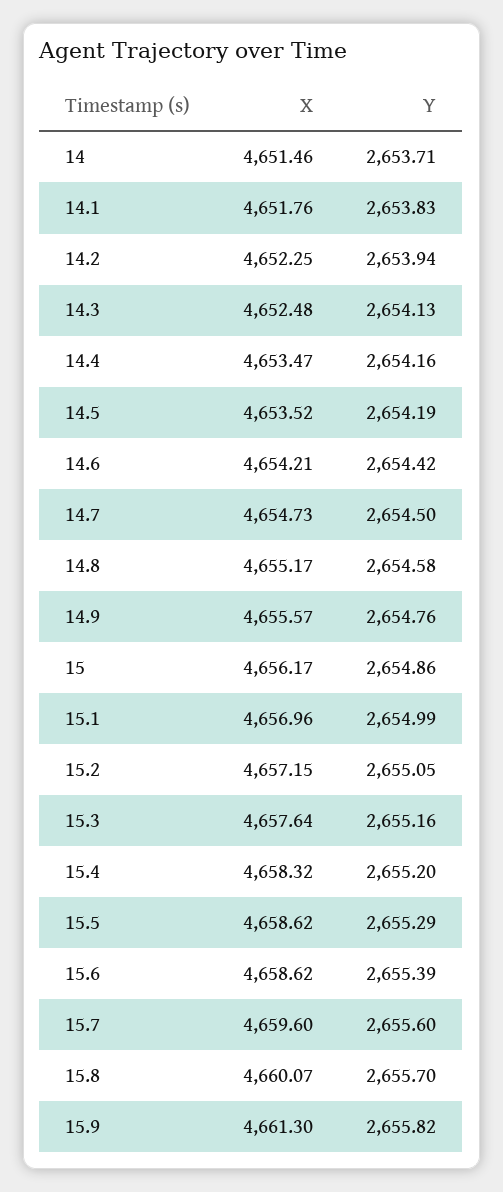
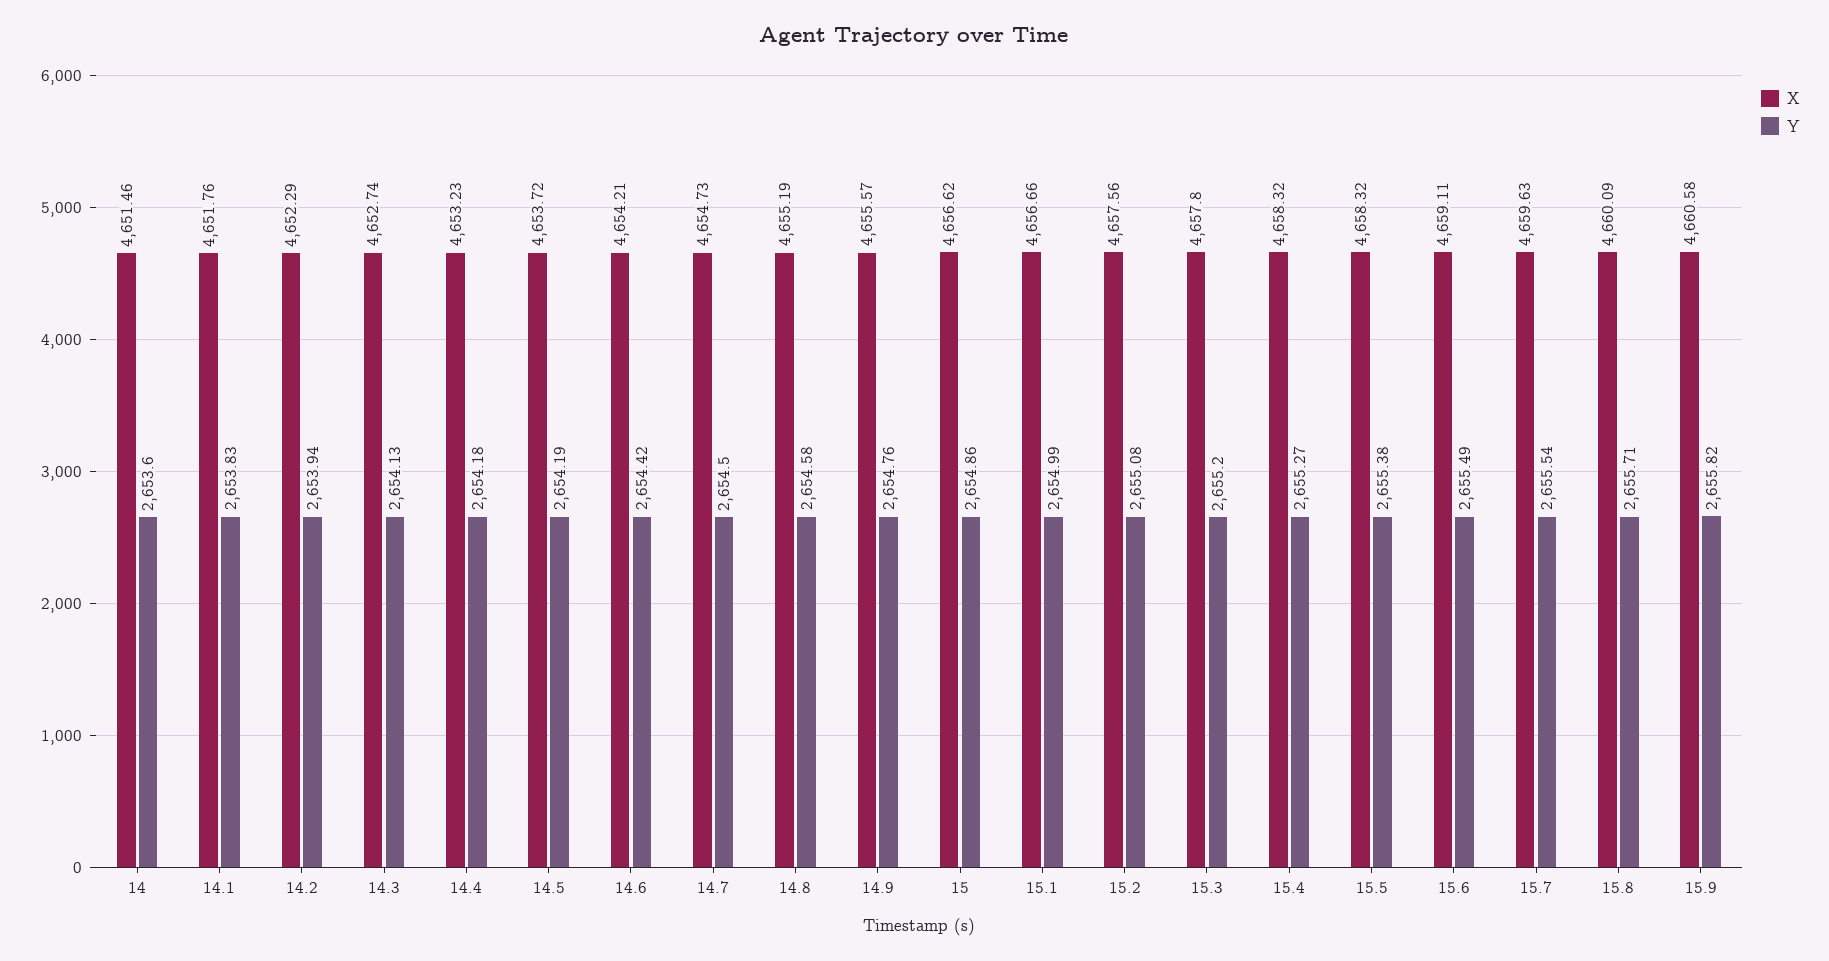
  {
    "X": {
      "14": 4651.46,
      "14.1": 4651.76,
-     "14.2": 4652.25,
+     "14.2": 4652.29,
-     "14.3": 4652.48,
+     "14.3": 4652.74,
-     "14.4": 4653.47,
+     "14.4": 4653.23,
-     "14.5": 4653.52,
+     "14.5": 4653.72,
      "14.6": 4654.21,
      "14.7": 4654.73,
-     "14.8": 4655.17,
+     "14.8": 4655.19,
      "14.9": 4655.57,
-     "15": 4656.17,
+     "15": 4656.62,
-     "15.1": 4656.96,
+     "15.1": 4656.66,
-     "15.2": 4657.15,
+     "15.2": 4657.56,
-     "15.3": 4657.64,
+     "15.3": 4657.8,
      "15.4": 4658.32,
-     "15.5": 4658.62,
+     "15.5": 4658.32,
-     "15.6": 4658.62,
+     "15.6": 4659.11,
-     "15.7": 4659.6,
+     "15.7": 4659.63,
-     "15.8": 4660.07,
+     "15.8": 4660.09,
-     "15.9": 4661.3
+     "15.9": 4660.58
    },
    "Y": {
-     "14": 2653.71,
+     "14": 2653.6,
      "14.1": 2653.83,
      "14.2": 2653.94,
      "14.3": 2654.13,
-     "14.4": 2654.16,
+     "14.4": 2654.18,
      "14.5": 2654.19,
      "14.6": 2654.42,
      "14.7": 2654.5,
      "14.8": 2654.58,
      "14.9": 2654.76,
      "15": 2654.86,
      "15.1": 2654.99,
-     "15.2": 2655.05,
+     "15.2": 2655.08,
-     "15.3": 2655.16,
+     "15.3": 2655.2,
-     "15.4": 2655.2,
+     "15.4": 2655.27,
-     "15.5": 2655.29,
+     "15.5": 2655.38,
-     "15.6": 2655.39,
+     "15.6": 2655.49,
-     "15.7": 2655.6,
+     "15.7": 2655.54,
-     "15.8": 2655.7,
+     "15.8": 2655.71,
      "15.9": 2655.82
    }
  }

